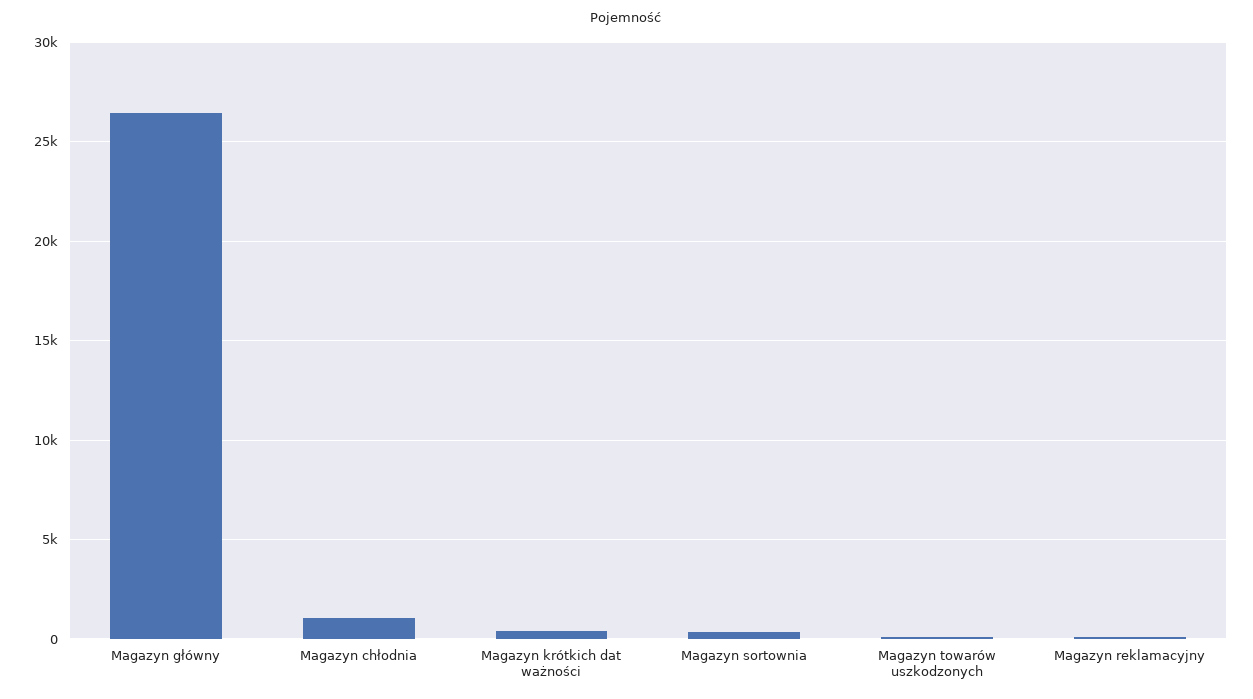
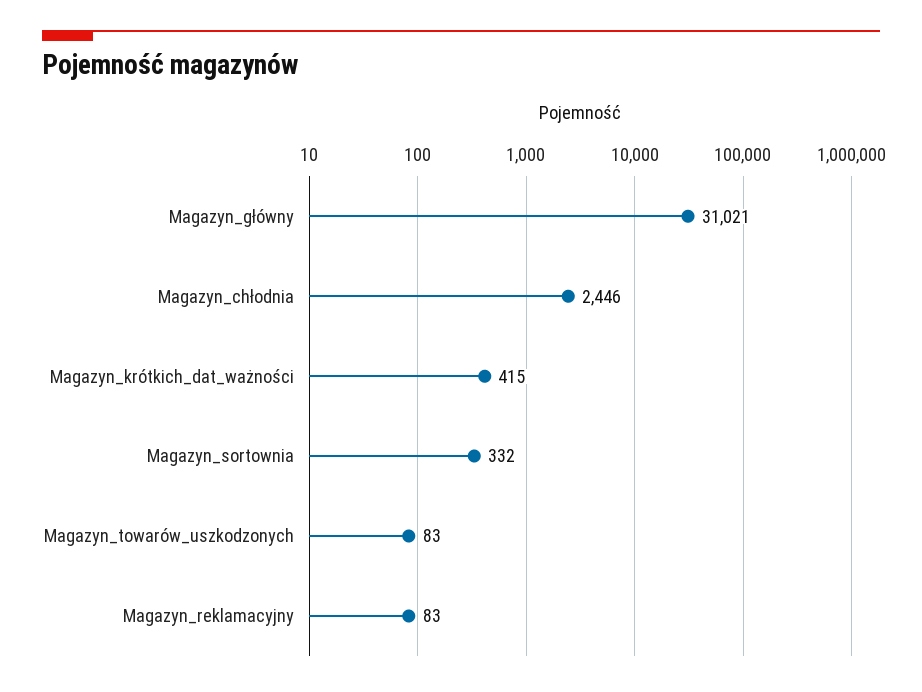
  {
-   "Magazyn główny": 26500,
+   "Magazyn główny": 31021,
-   "Magazyn chłodnia": 1000,
+   "Magazyn chłodnia": 2446,
    "Magazyn krótkich dat ważności": 415,
    "Magazyn sortownia": 332,
    "Magazyn towarów uszkodzonych": 83,
    "Magazyn reklamacyjny": 83
  }

